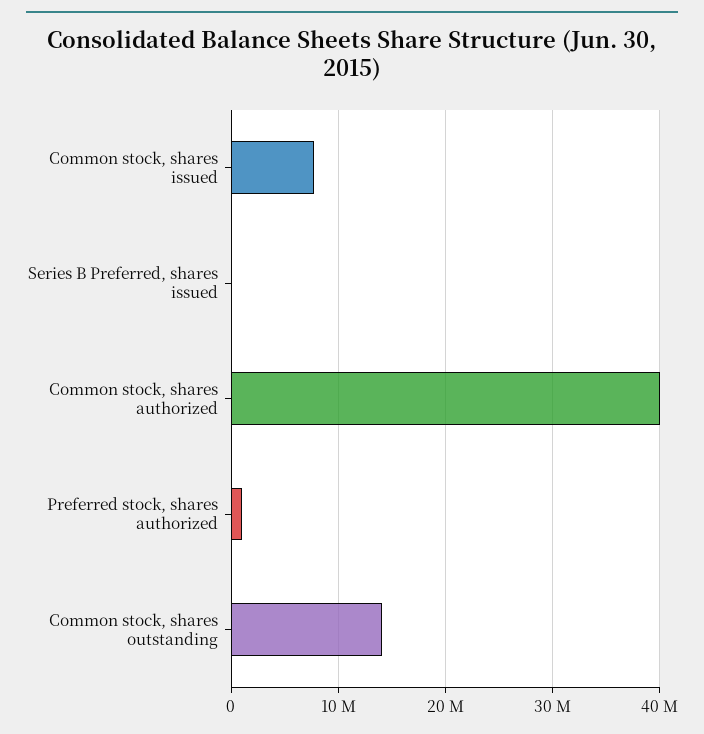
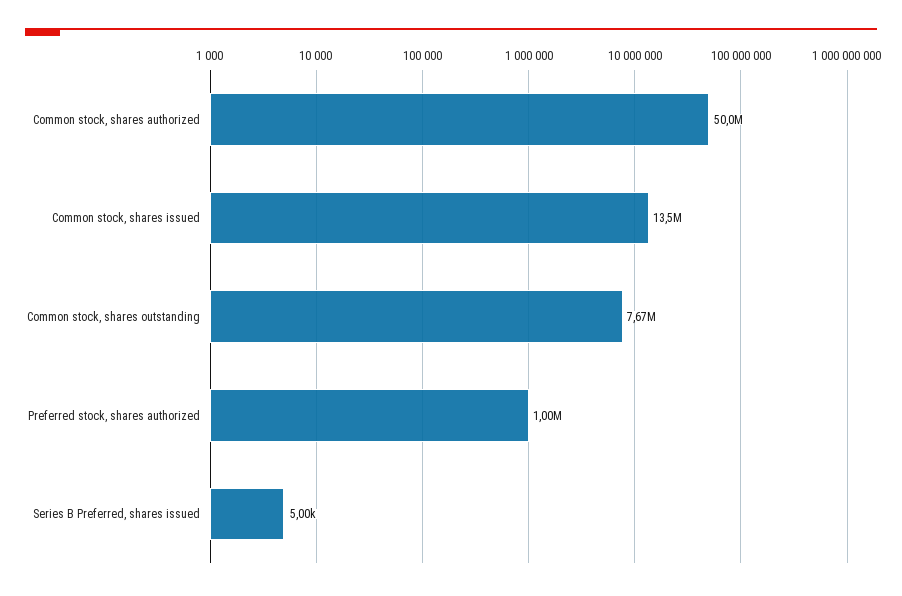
  {
-   "Common stock, shares issued": 8000000,
+   "Common stock, shares issued": 13500000,
    "Series B Preferred, shares issued": 5000,
-   "Common stock, shares authorized": 40000000,
+   "Common stock, shares authorized": 50000000,
    "Preferred stock, shares authorized": 1000000,
-   "Common stock, shares outstanding": 14000000
+   "Common stock, shares outstanding": 7670000
  }

